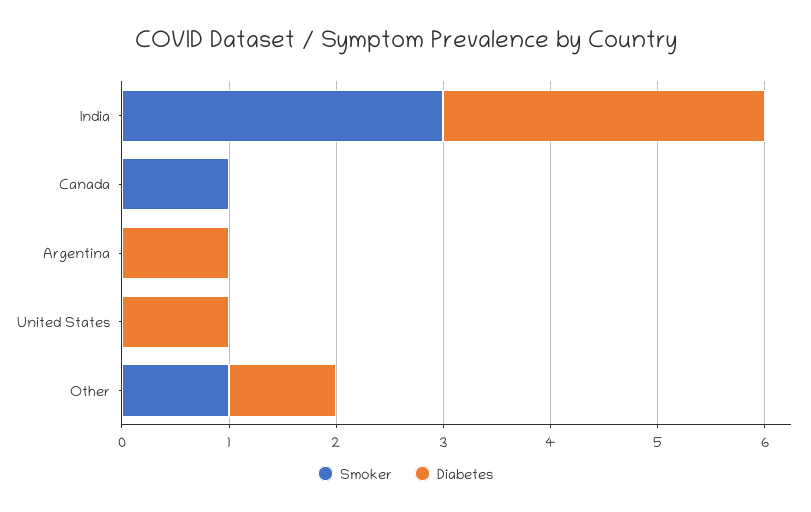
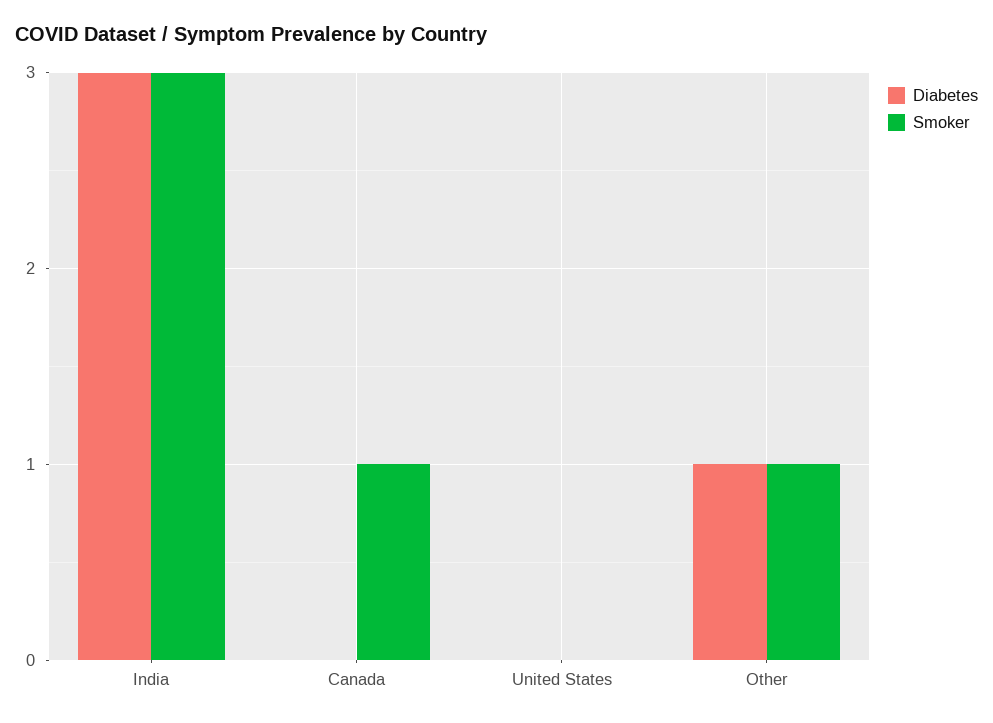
  {
    "Smoker": {
      "India": 3,
      "Canada": 1,
-     "Argentina": 0,
      "United States": 0,
      "Other": 1
    },
    "Diabetes": {
      "India": 3,
      "Canada": 0,
-     "Argentina": 1,
-     "United States": 1,
+     "United States": 0,
      "Other": 1
    }
  }

